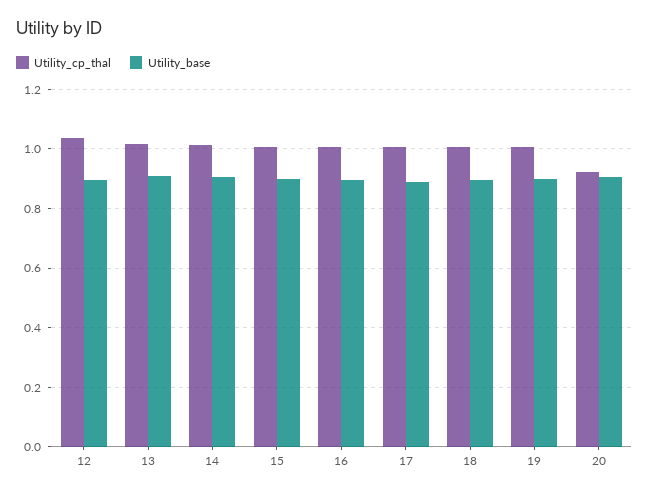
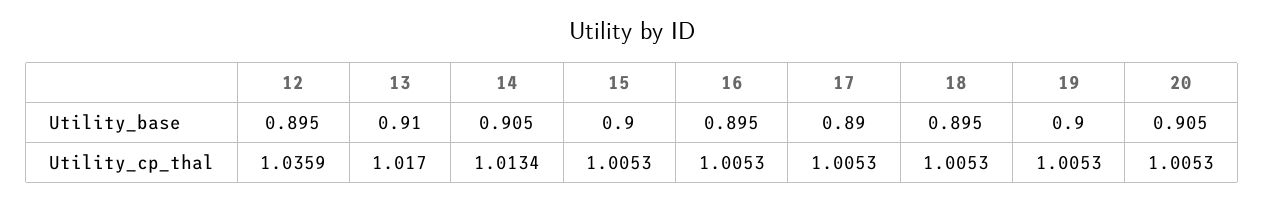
  {
    "Utility_cp_thal": {
      "12": 1.0359,
      "13": 1.017,
      "14": 1.0134,
      "15": 1.0053,
      "16": 1.0053,
      "17": 1.0053,
      "18": 1.0053,
      "19": 1.0053,
-     "20": 0.925
+     "20": 1.0053
    },
    "Utility_base": {
      "12": 0.895,
      "13": 0.91,
      "14": 0.905,
      "15": 0.9,
      "16": 0.895,
      "17": 0.89,
      "18": 0.895,
      "19": 0.9,
      "20": 0.905
    }
  }

